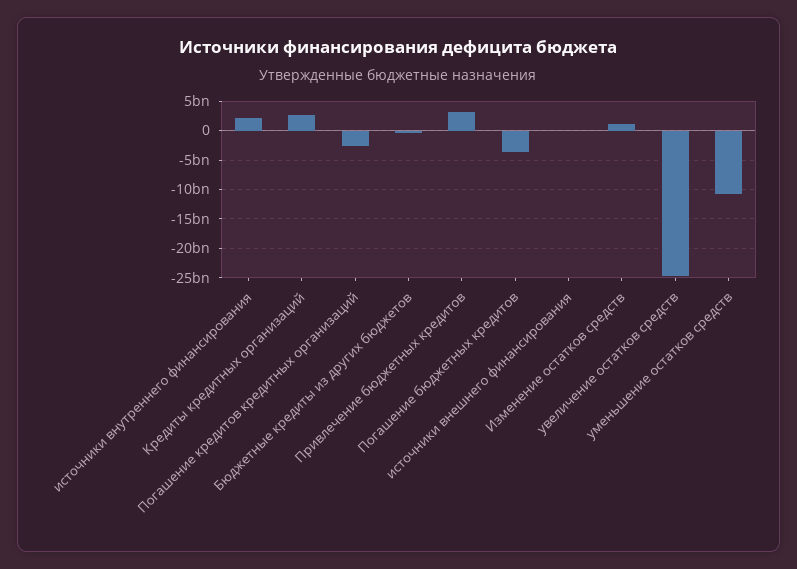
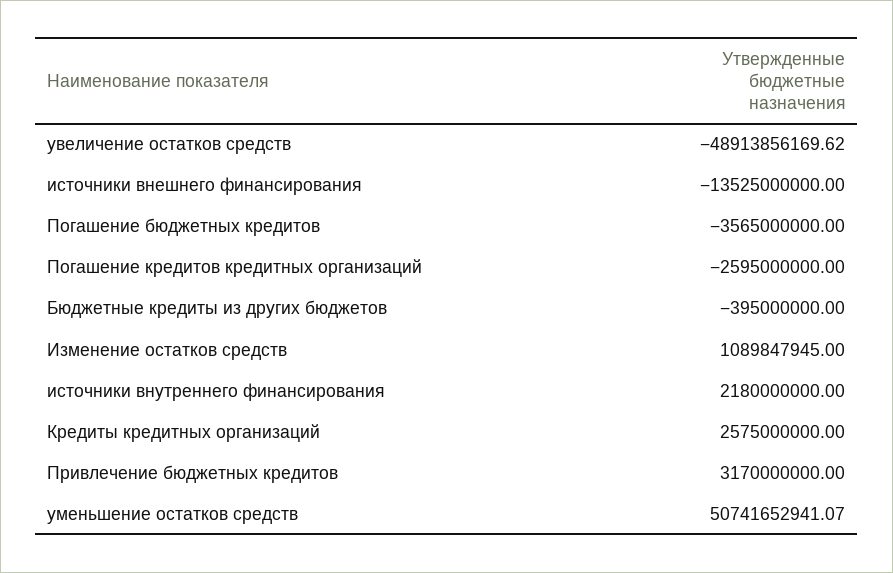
  {
    "источники внутреннего финансирования": 2180000000,
    "Кредиты кредитных организаций": 2575000000,
    "Погашение кредитов кредитных организаций": -2595000000,
    "Бюджетные кредиты из других бюджетов": -395000000,
    "Привлечение бюджетных кредитов": 3170000000,
    "Погашение бюджетных кредитов": -3565000000,
-   "источники внешнего финансирования": 0,
+   "источники внешнего финансирования": -13525000000,
    "Изменение остатков средств": 1089847945,
-   "увеличение остатков средств": -25000000000,
+   "увеличение остатков средств": -48913856169.62,
-   "уменьшение остатков средств": -10000000000
+   "уменьшение остатков средств": 50741652941.07
  }

